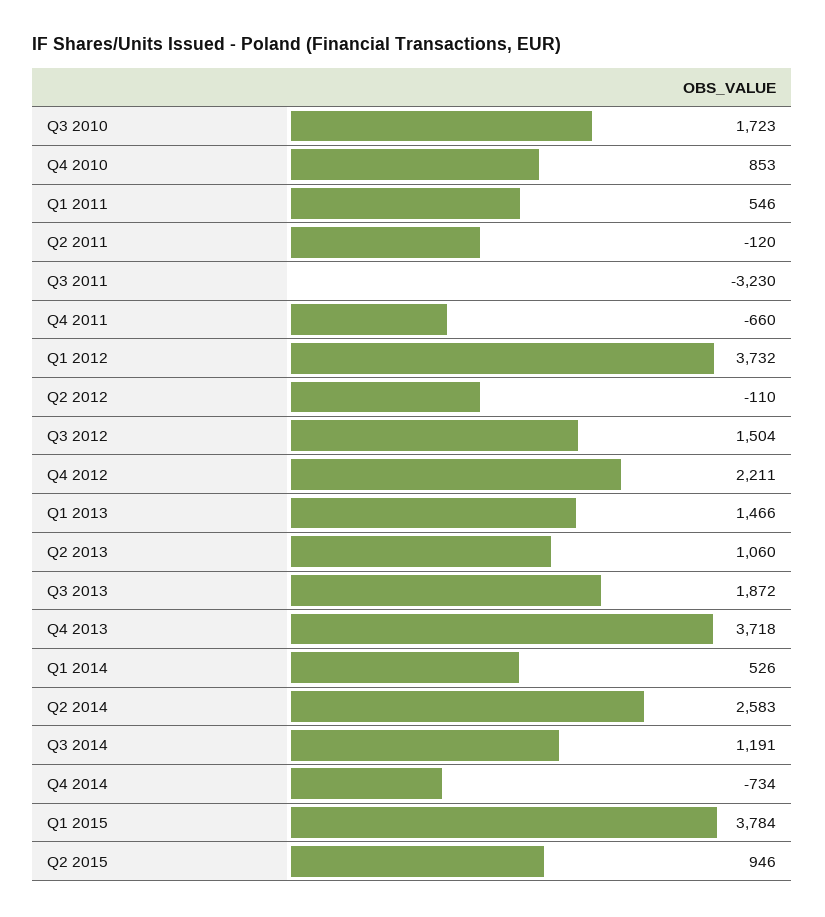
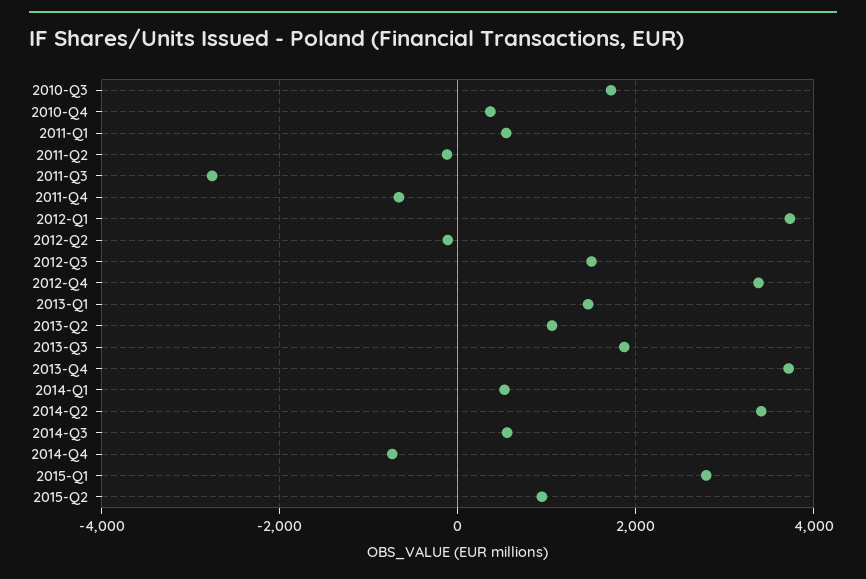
  {
    "Q3 2010": 1723,
-   "Q4 2010": 853,
+   "Q4 2010": 400,
    "Q1 2011": 546,
    "Q2 2011": -120,
-   "Q3 2011": -3230,
+   "Q3 2011": -2800,
    "Q4 2011": -660,
    "Q1 2012": 3732,
    "Q2 2012": -110,
    "Q3 2012": 1504,
-   "Q4 2012": 2211,
+   "Q4 2012": 3400,
    "Q1 2013": 1466,
    "Q2 2013": 1060,
    "Q3 2013": 1872,
    "Q4 2013": 3718,
    "Q1 2014": 526,
-   "Q2 2014": 2583,
+   "Q2 2014": 3400,
-   "Q3 2014": 1191,
+   "Q3 2014": 600,
    "Q4 2014": -734,
-   "Q1 2015": 3784,
+   "Q1 2015": 2800,
    "Q2 2015": 946
  }

